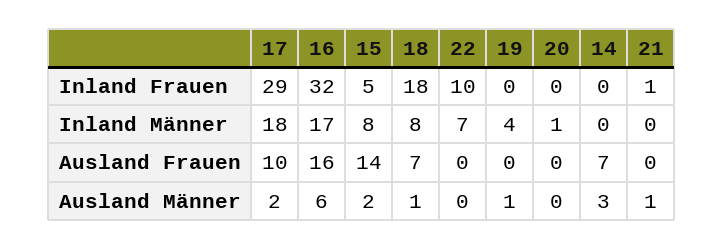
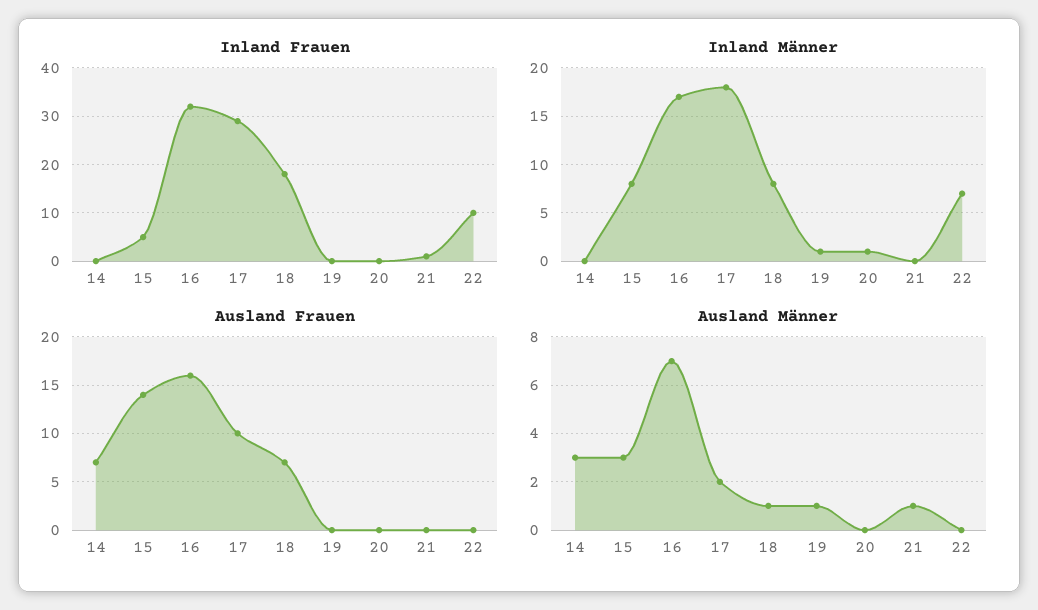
  {
    "Inland Frauen": {
      "17": 29,
      "16": 32,
      "15": 5,
      "18": 18,
      "22": 10,
      "19": 0,
      "20": 0,
      "14": 0,
      "21": 1
    },
    "Inland Männer": {
      "17": 18,
      "16": 17,
      "15": 8,
      "18": 8,
      "22": 7,
-     "19": 4,
+     "19": 1,
      "20": 1,
      "14": 0,
      "21": 0
    },
    "Ausland Frauen": {
      "17": 10,
      "16": 16,
      "15": 14,
      "18": 7,
      "22": 0,
      "19": 0,
      "20": 0,
      "14": 7,
      "21": 0
    },
    "Ausland Männer": {
      "17": 2,
-     "16": 6,
+     "16": 7,
-     "15": 2,
+     "15": 3,
      "18": 1,
      "22": 0,
      "19": 1,
      "20": 0,
      "14": 3,
      "21": 1
    }
  }

